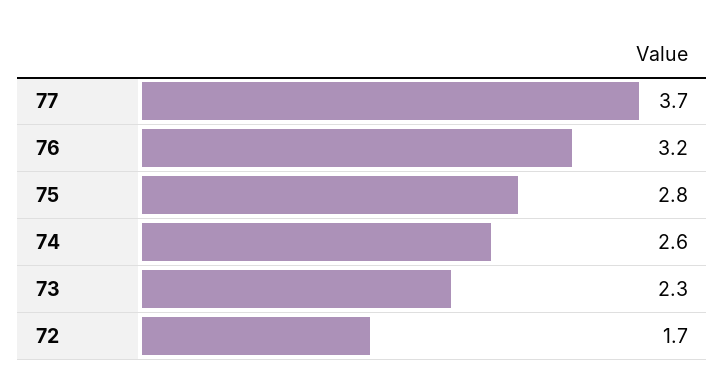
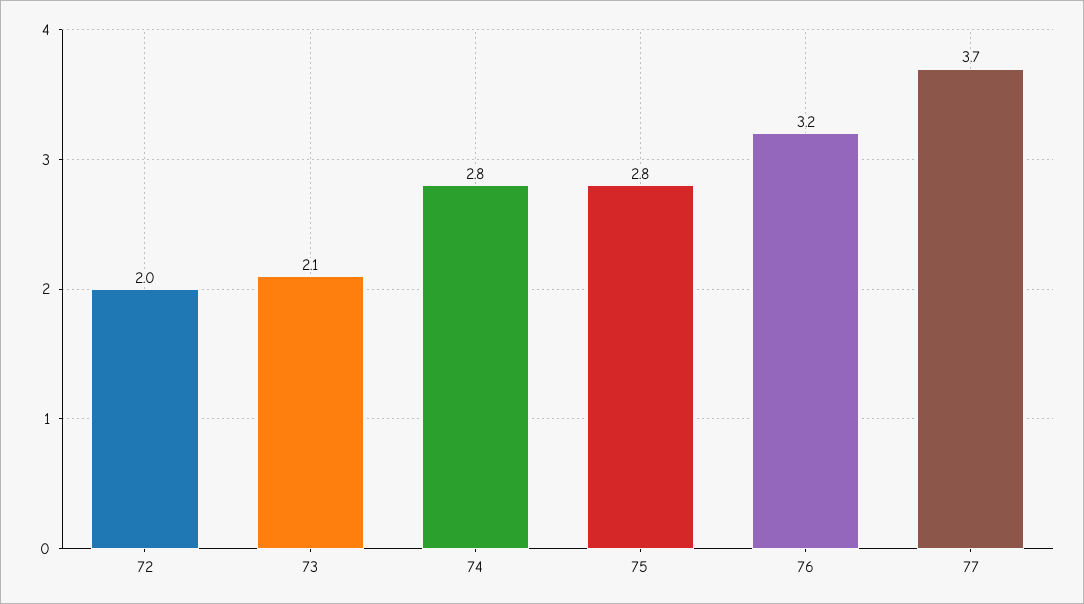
  {
    "77": 3.7,
    "76": 3.2,
    "75": 2.8,
-   "74": 2.6,
+   "74": 2.8,
-   "73": 2.3,
+   "73": 2.1,
-   "72": 1.7
+   "72": 2
  }

